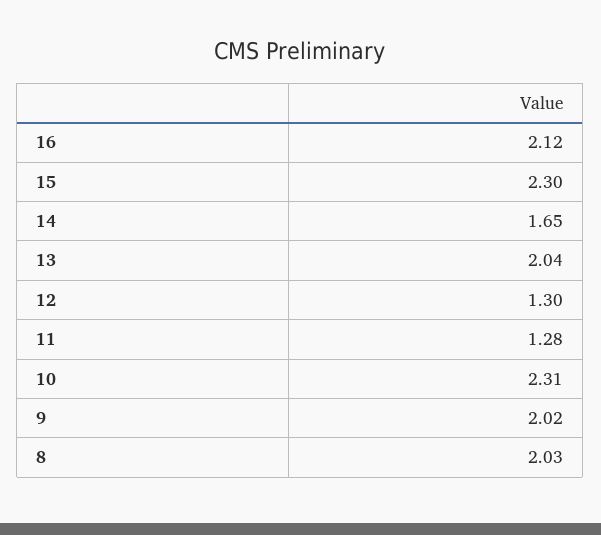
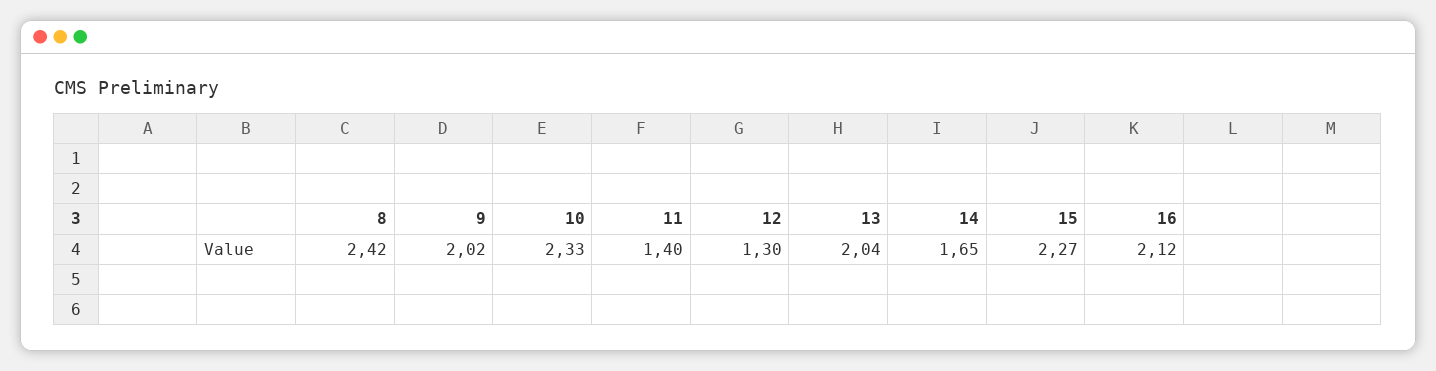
  {
    "16": 2.12,
-   "15": 2.3,
+   "15": 2.27,
    "14": 1.65,
    "13": 2.04,
    "12": 1.3,
-   "11": 1.28,
+   "11": 1.4,
-   "10": 2.31,
+   "10": 2.33,
    "9": 2.02,
-   "8": 2.03
+   "8": 2.42
  }

